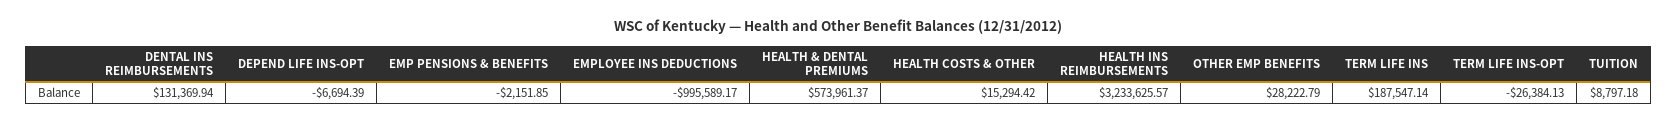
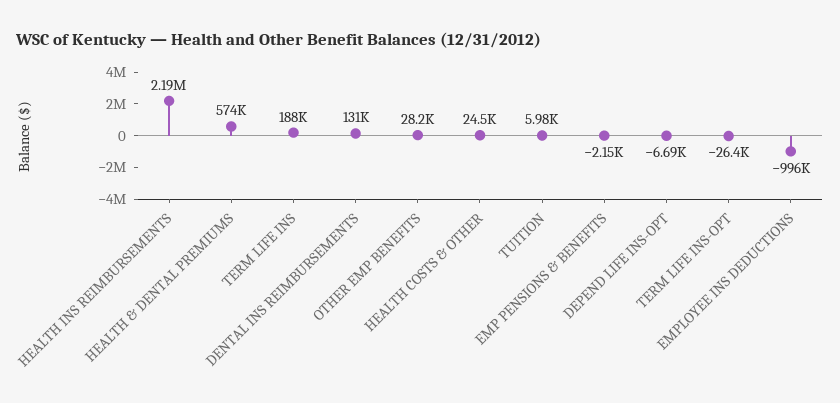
  {
    "DENTAL INS REIMBURSEMENTS": 131369.94,
    "DEPEND LIFE INS-OPT": -6694.39,
    "EMP PENSIONS & BENEFITS": -2151.85,
    "EMPLOYEE INS DEDUCTIONS": -995589.17,
    "HEALTH & DENTAL PREMIUMS": 573961.37,
-   "HEALTH COSTS & OTHER": 15294.42,
+   "HEALTH COSTS & OTHER": 24500,
-   "HEALTH INS REIMBURSEMENTS": 3233625.57,
+   "HEALTH INS REIMBURSEMENTS": 2190000,
    "OTHER EMP BENEFITS": 28222.79,
    "TERM LIFE INS": 187547.14,
    "TERM LIFE INS-OPT": -26384.13,
-   "TUITION": 8797.18
+   "TUITION": 5980
  }

